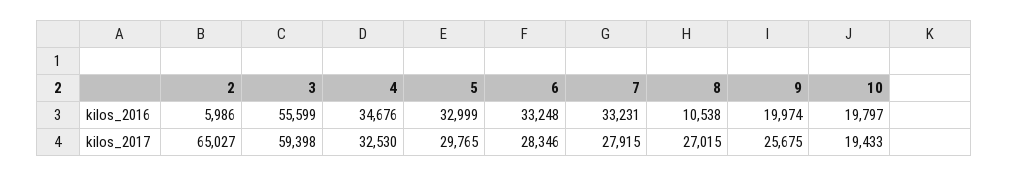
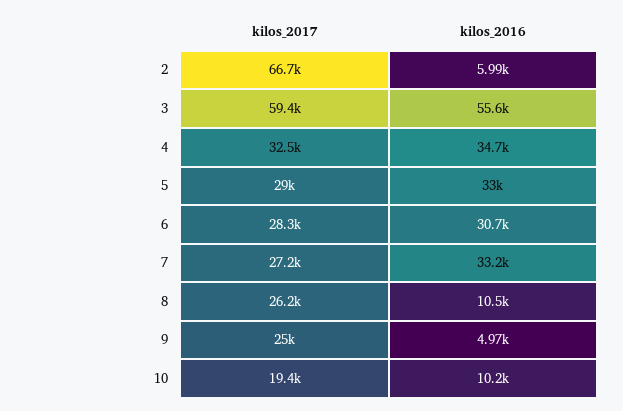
  {
    "2": {
      "kilos_2016": 5986,
-     "kilos_2017": 65027
+     "kilos_2017": 66700
    },
    "3": {
      "kilos_2016": 55599,
      "kilos_2017": 59398
    },
    "4": {
      "kilos_2016": 34676,
      "kilos_2017": 32530
    },
    "5": {
      "kilos_2016": 32999,
-     "kilos_2017": 29765
+     "kilos_2017": 29000
    },
    "6": {
-     "kilos_2016": 33248,
+     "kilos_2016": 30700,
      "kilos_2017": 28346
    },
    "7": {
      "kilos_2016": 33231,
-     "kilos_2017": 27915
+     "kilos_2017": 27200
    },
    "8": {
      "kilos_2016": 10538,
-     "kilos_2017": 27015
+     "kilos_2017": 26200
    },
    "9": {
-     "kilos_2016": 19974,
+     "kilos_2016": 4970,
-     "kilos_2017": 25675
+     "kilos_2017": 25000
    },
    "10": {
-     "kilos_2016": 19797,
+     "kilos_2016": 10200,
      "kilos_2017": 19433
    }
  }

